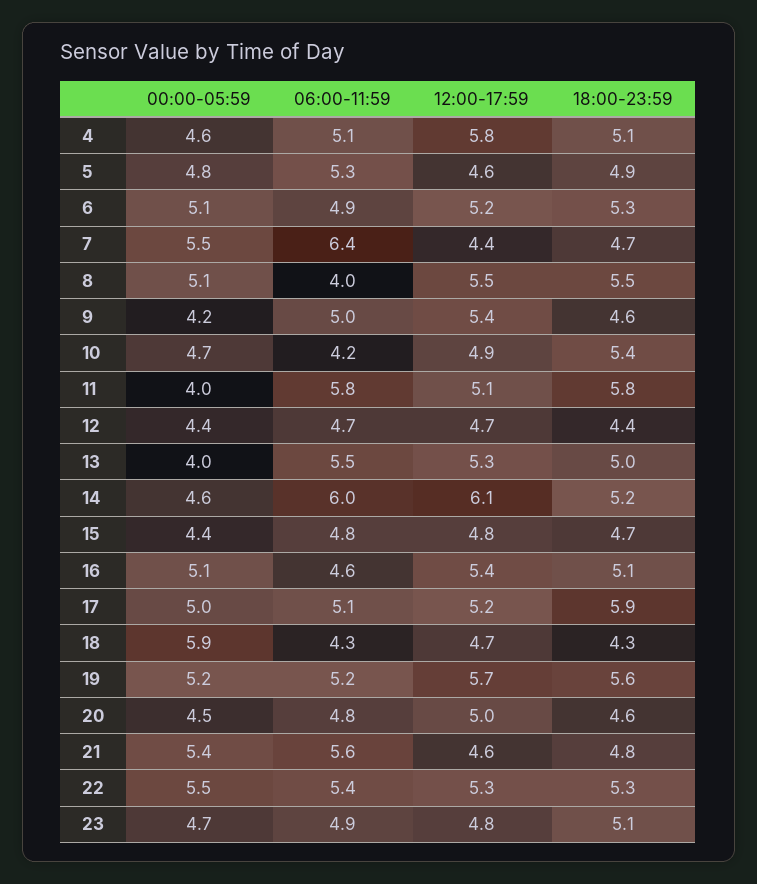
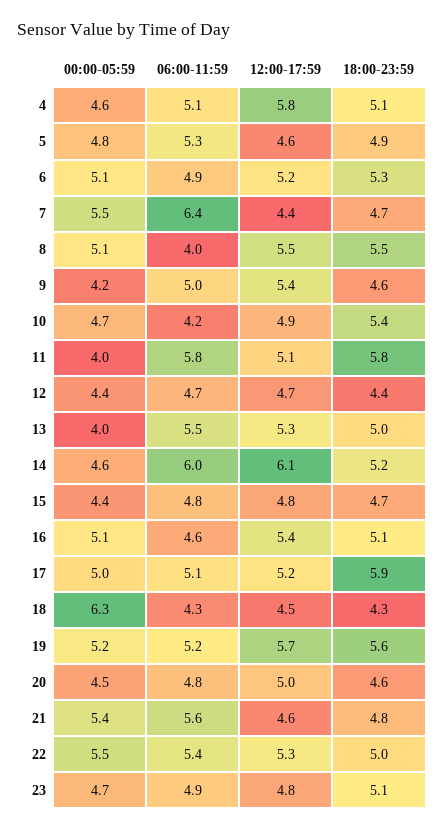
  {
    "00:00-05:59": {
      "4": 4.6,
      "5": 4.8,
      "6": 5.1,
      "7": 5.5,
      "8": 5.1,
      "9": 4.2,
      "10": 4.7,
      "11": 4,
      "12": 4.4,
      "13": 4,
      "14": 4.6,
      "15": 4.4,
      "16": 5.1,
      "17": 5,
-     "18": 5.9,
+     "18": 6.3,
      "19": 5.2,
      "20": 4.5,
      "21": 5.4,
      "22": 5.5,
      "23": 4.7
    },
    "06:00-11:59": {
      "4": 5.1,
      "5": 5.3,
      "6": 4.9,
      "7": 6.4,
      "8": 4,
      "9": 5,
      "10": 4.2,
      "11": 5.8,
      "12": 4.7,
      "13": 5.5,
      "14": 6,
      "15": 4.8,
      "16": 4.6,
      "17": 5.1,
      "18": 4.3,
      "19": 5.2,
      "20": 4.8,
      "21": 5.6,
      "22": 5.4,
      "23": 4.9
    },
    "12:00-17:59": {
      "4": 5.8,
      "5": 4.6,
      "6": 5.2,
      "7": 4.4,
      "8": 5.5,
      "9": 5.4,
      "10": 4.9,
      "11": 5.1,
      "12": 4.7,
      "13": 5.3,
      "14": 6.1,
      "15": 4.8,
      "16": 5.4,
      "17": 5.2,
-     "18": 4.7,
+     "18": 4.5,
      "19": 5.7,
      "20": 5,
      "21": 4.6,
      "22": 5.3,
      "23": 4.8
    },
    "18:00-23:59": {
      "4": 5.1,
      "5": 4.9,
      "6": 5.3,
      "7": 4.7,
      "8": 5.5,
      "9": 4.6,
      "10": 5.4,
      "11": 5.8,
      "12": 4.4,
      "13": 5,
      "14": 5.2,
      "15": 4.7,
      "16": 5.1,
      "17": 5.9,
      "18": 4.3,
      "19": 5.6,
      "20": 4.6,
      "21": 4.8,
-     "22": 5.3,
+     "22": 5,
      "23": 5.1
    }
  }

